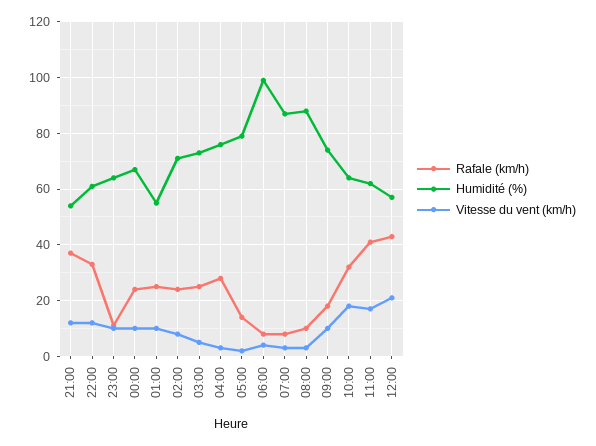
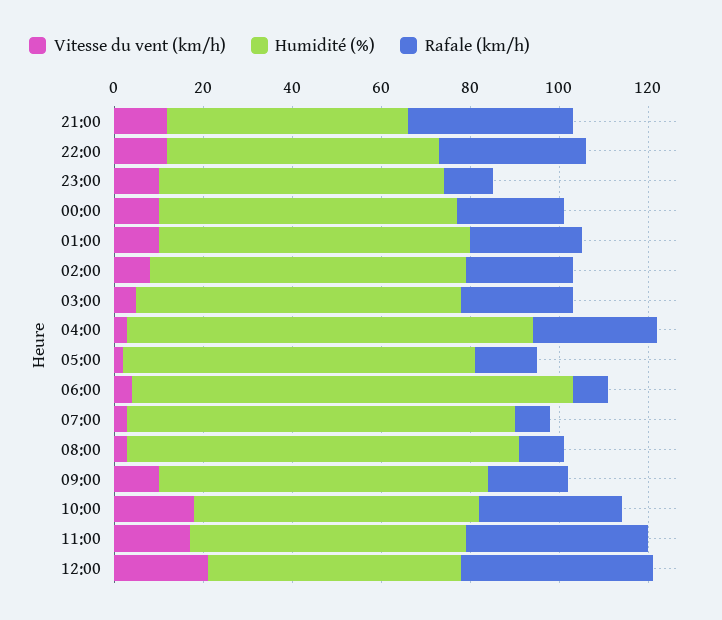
  {
    "Rafale (km/h)": {
      "21:00": 35,
      "22:00": 35,
      "23:00": 10,
      "00:00": 25,
      "01:00": 25,
      "02:00": 25,
      "03:00": 25,
      "04:00": 30,
      "05:00": 15,
      "06:00": 10,
      "07:00": 10,
      "08:00": 10,
      "09:00": 20,
      "10:00": 30,
      "11:00": 40,
      "12:00": 45
    },
    "Humidité (%)": {
      "21:00": 55,
      "22:00": 60,
      "23:00": 65,
      "00:00": 65,
-     "01:00": 55,
+     "01:00": 70,
      "02:00": 70,
      "03:00": 75,
-     "04:00": 75,
+     "04:00": 90,
      "05:00": 80,
      "06:00": 100,
      "07:00": 85,
      "08:00": 90,
      "09:00": 75,
      "10:00": 65,
      "11:00": 60,
      "12:00": 55
    },
    "Vitesse du vent (km/h)": {
      "21:00": 10,
      "22:00": 10,
      "23:00": 10,
      "00:00": 10,
      "01:00": 10,
      "02:00": 10,
      "03:00": 5,
      "04:00": 5,
      "05:00": 0,
      "06:00": 5,
      "07:00": 5,
      "08:00": 5,
      "09:00": 10,
      "10:00": 20,
      "11:00": 15,
      "12:00": 20
    }
  }

